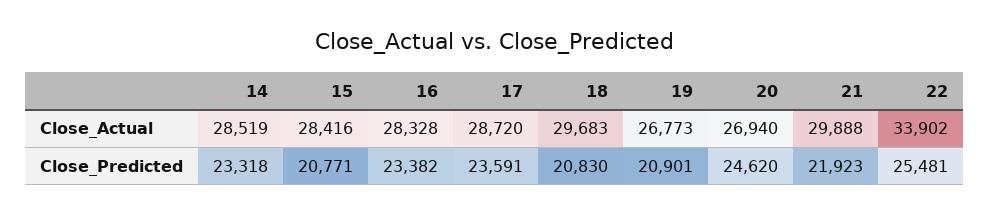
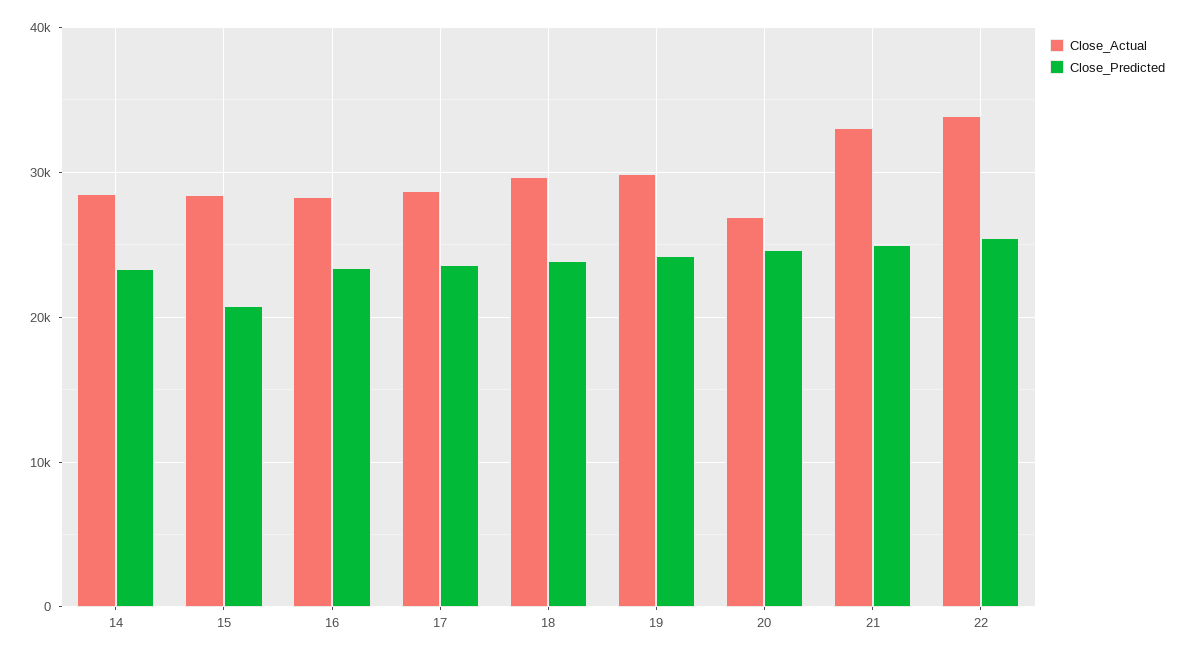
  {
    "Close_Actual": {
      "14": 28519,
      "15": 28416,
      "16": 28328,
      "17": 28720,
      "18": 29683,
-     "19": 26773,
+     "19": 30000,
      "20": 26940,
-     "21": 29888,
+     "21": 33000,
      "22": 33902
    },
    "Close_Predicted": {
      "14": 23318,
      "15": 20771,
      "16": 23382,
      "17": 23591,
-     "18": 20830,
+     "18": 24000,
-     "19": 20901,
+     "19": 24000,
      "20": 24620,
-     "21": 21923,
+     "21": 25000,
      "22": 25481
    }
  }

